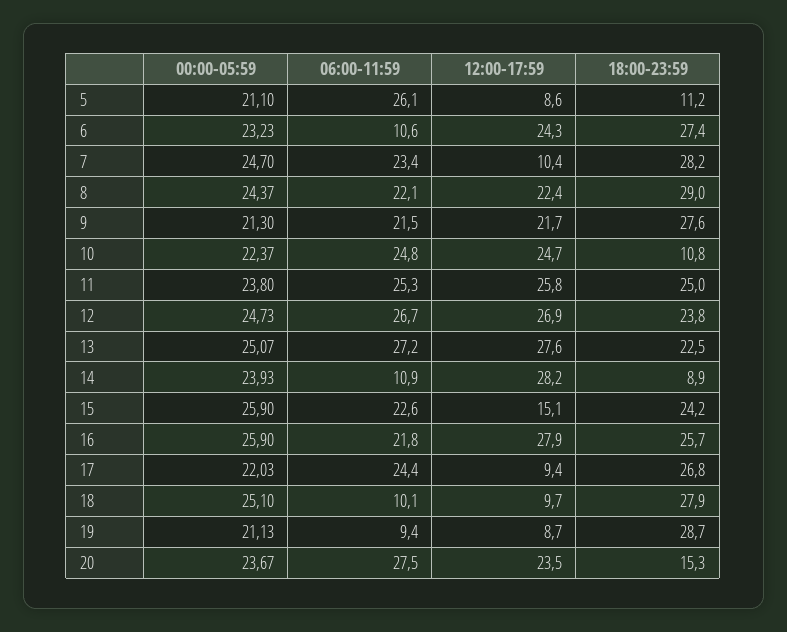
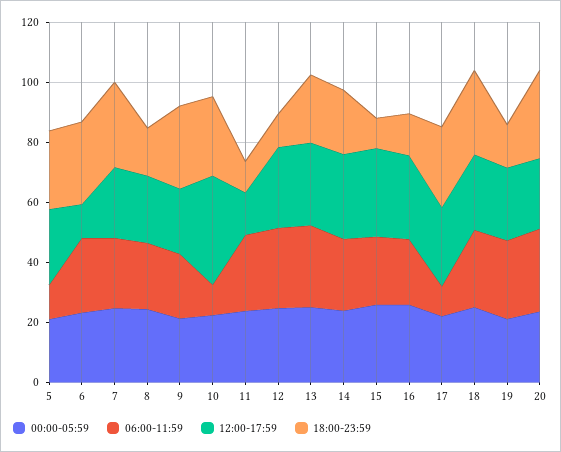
  {
    "00:00-05:59": {
      "5": 21.1,
      "6": 23.23,
      "7": 24.7,
      "8": 24.37,
      "9": 21.3,
      "10": 22.37,
      "11": 23.8,
      "12": 24.73,
      "13": 25.07,
      "14": 23.93,
      "15": 25.9,
      "16": 25.9,
      "17": 22.03,
      "18": 25.1,
      "19": 21.13,
      "20": 23.67
    },
    "06:00-11:59": {
-     "5": 26.1,
+     "5": 10,
-     "6": 10.6,
+     "6": 25,
      "7": 23.4,
      "8": 22.1,
      "9": 21.5,
-     "10": 24.8,
+     "10": 10,
      "11": 25.3,
      "12": 26.7,
      "13": 27.2,
-     "14": 10.9,
+     "14": 25,
      "15": 22.6,
      "16": 21.8,
-     "17": 24.4,
+     "17": 10,
-     "18": 10.1,
+     "18": 25,
-     "19": 9.4,
+     "19": 25,
      "20": 27.5
    },
    "12:00-17:59": {
-     "5": 8.6,
+     "5": 25,
-     "6": 24.3,
+     "6": 10,
-     "7": 10.4,
+     "7": 25,
      "8": 22.4,
      "9": 21.7,
-     "10": 24.7,
+     "10": 35,
-     "11": 25.8,
+     "11": 15,
      "12": 26.9,
      "13": 27.6,
      "14": 28.2,
-     "15": 15.1,
+     "15": 30,
      "16": 27.9,
-     "17": 9.4,
+     "17": 25,
-     "18": 9.7,
+     "18": 25,
-     "19": 8.7,
+     "19": 25,
      "20": 23.5
    },
    "18:00-23:59": {
-     "5": 11.2,
+     "5": 25,
      "6": 27.4,
      "7": 28.2,
-     "8": 29,
+     "8": 15,
      "9": 27.6,
-     "10": 10.8,
+     "10": 25,
-     "11": 25,
+     "11": 10,
-     "12": 23.8,
+     "12": 10,
      "13": 22.5,
-     "14": 8.9,
+     "14": 20,
-     "15": 24.2,
+     "15": 10,
-     "16": 25.7,
+     "16": 15,
      "17": 26.8,
      "18": 27.9,
-     "19": 28.7,
+     "19": 15,
-     "20": 15.3
+     "20": 30
    }
  }

